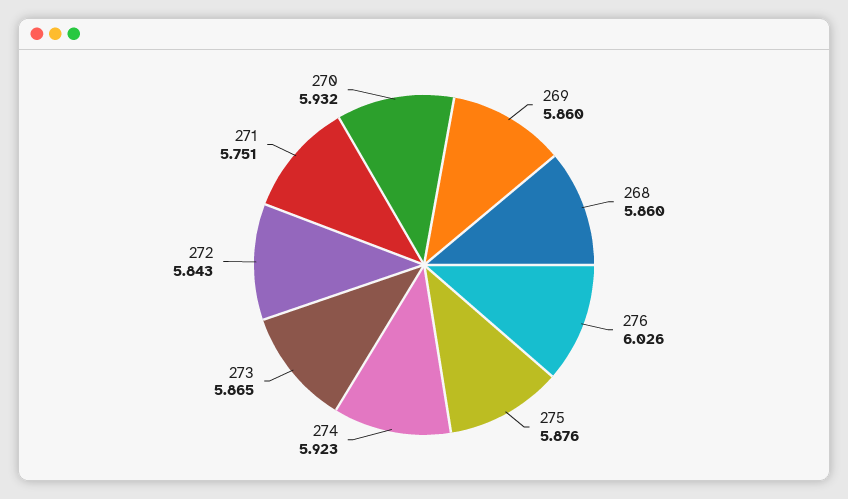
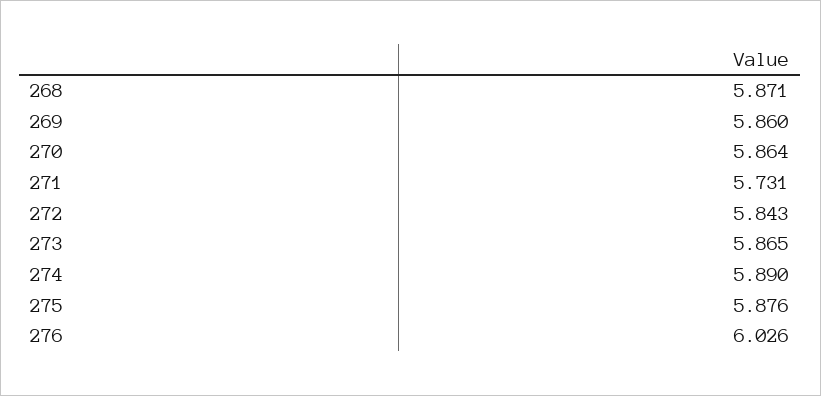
  {
    "269": 5.86,
-   "268": 5.86,
+   "268": 5.871,
    "276": 6.026,
    "275": 5.876,
-   "274": 5.923,
+   "274": 5.89,
    "273": 5.865,
    "272": 5.843,
-   "271": 5.751,
+   "271": 5.731,
-   "270": 5.932
+   "270": 5.864
  }

